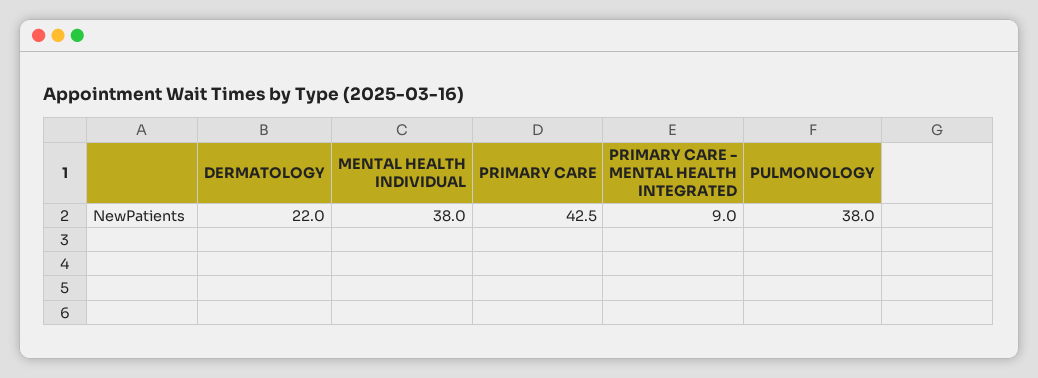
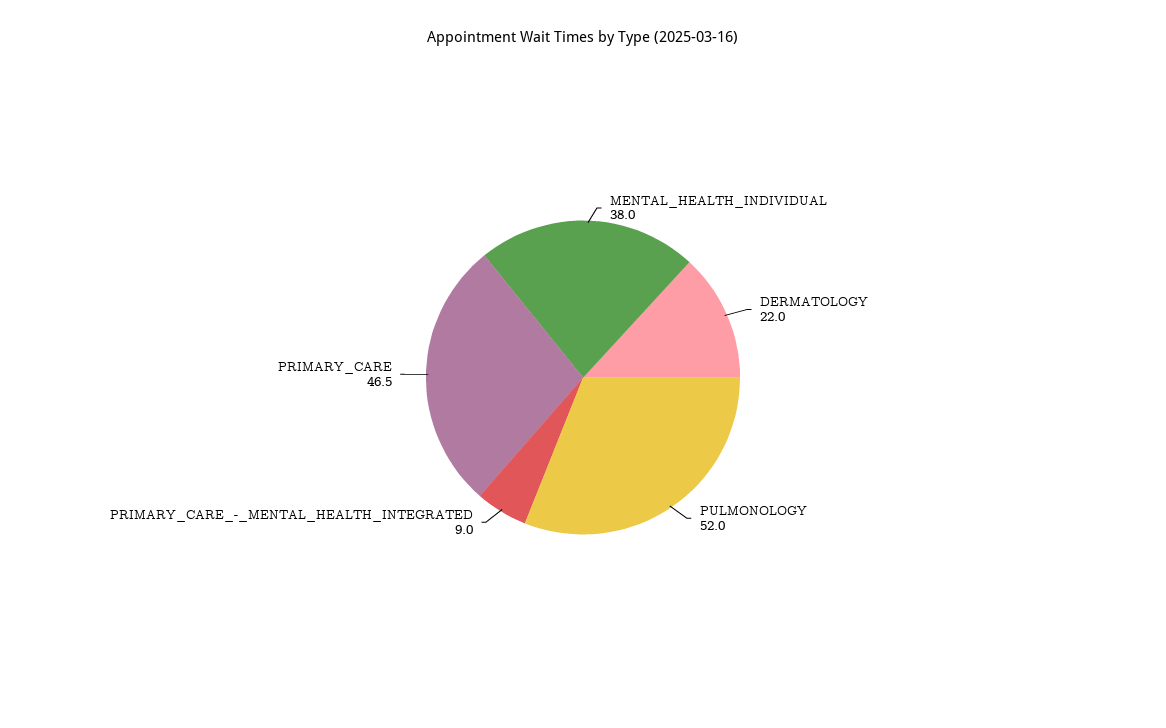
  {
    "DERMATOLOGY": 22,
    "MENTAL HEALTH INDIVIDUAL": 38,
-   "PRIMARY CARE": 42.5,
+   "PRIMARY CARE": 46.5,
    "PRIMARY CARE - MENTAL HEALTH INTEGRATED": 9,
-   "PULMONOLOGY": 38
+   "PULMONOLOGY": 52
  }

